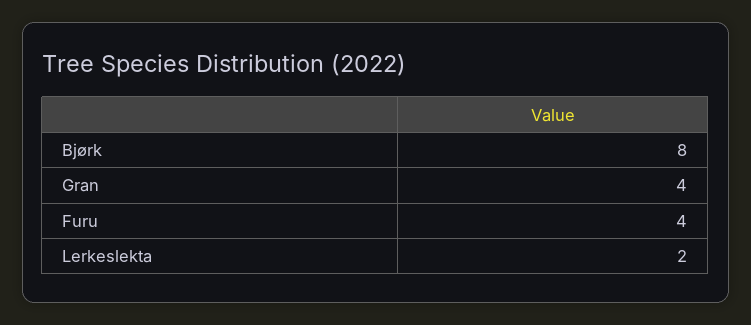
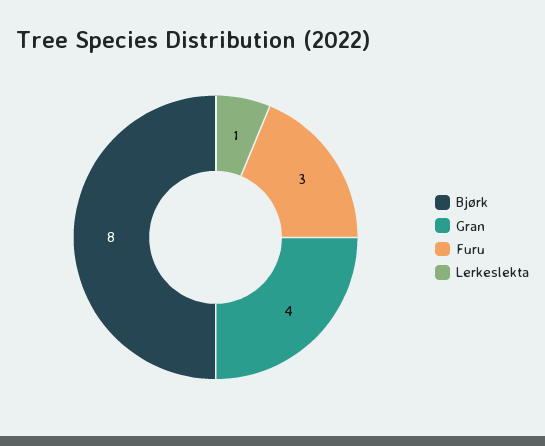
  {
    "Bjørk": 8,
    "Gran": 4,
-   "Furu": 4,
+   "Furu": 3,
-   "Lerkeslekta": 2
+   "Lerkeslekta": 1
  }

